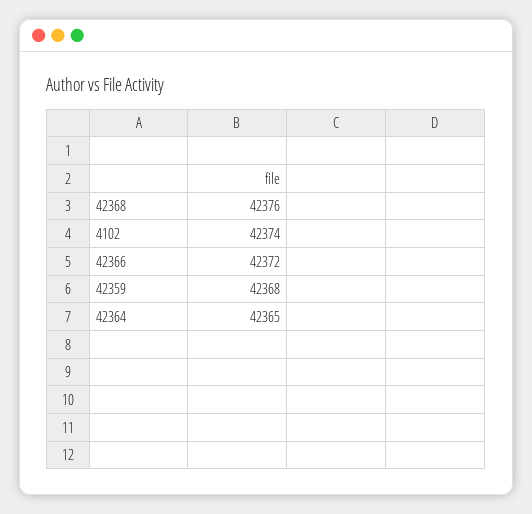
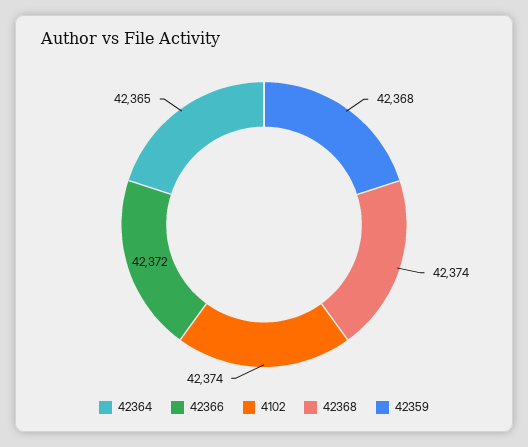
  {
-   "42368": 42376,
+   "42368": 42374,
    "4102": 42374,
    "42366": 42372,
    "42359": 42368,
    "42364": 42365
  }

